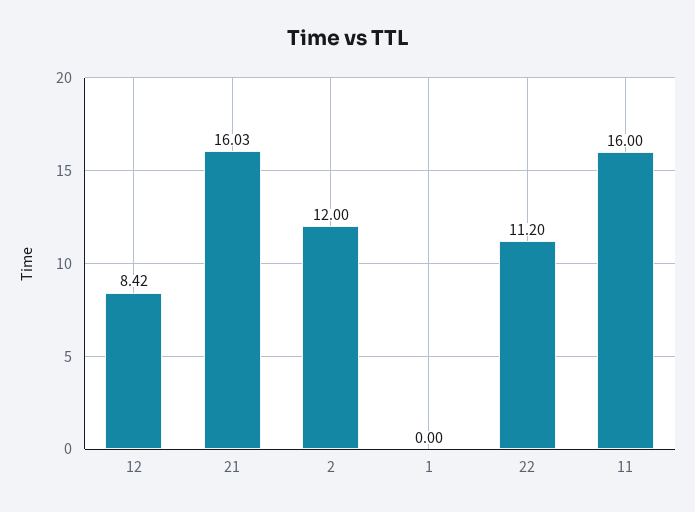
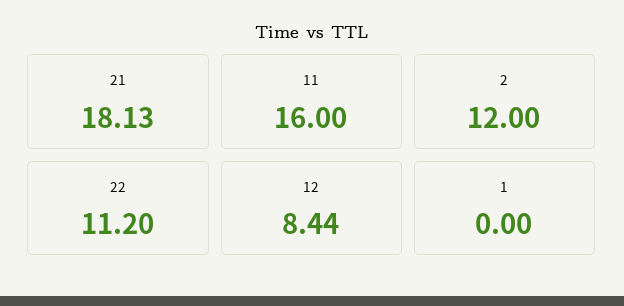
  {
-   "12": 8.42,
+   "12": 8.44,
-   "21": 16.03,
+   "21": 18.13,
    "2": 12,
    "1": 0,
    "22": 11.2,
    "11": 16
  }

